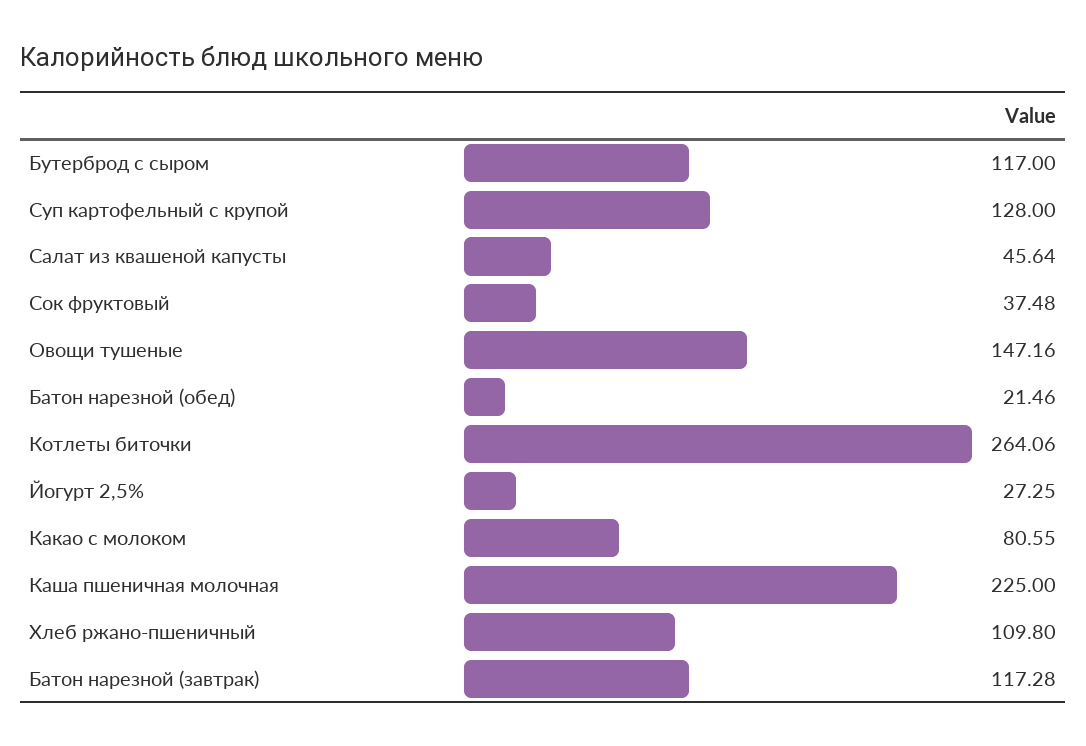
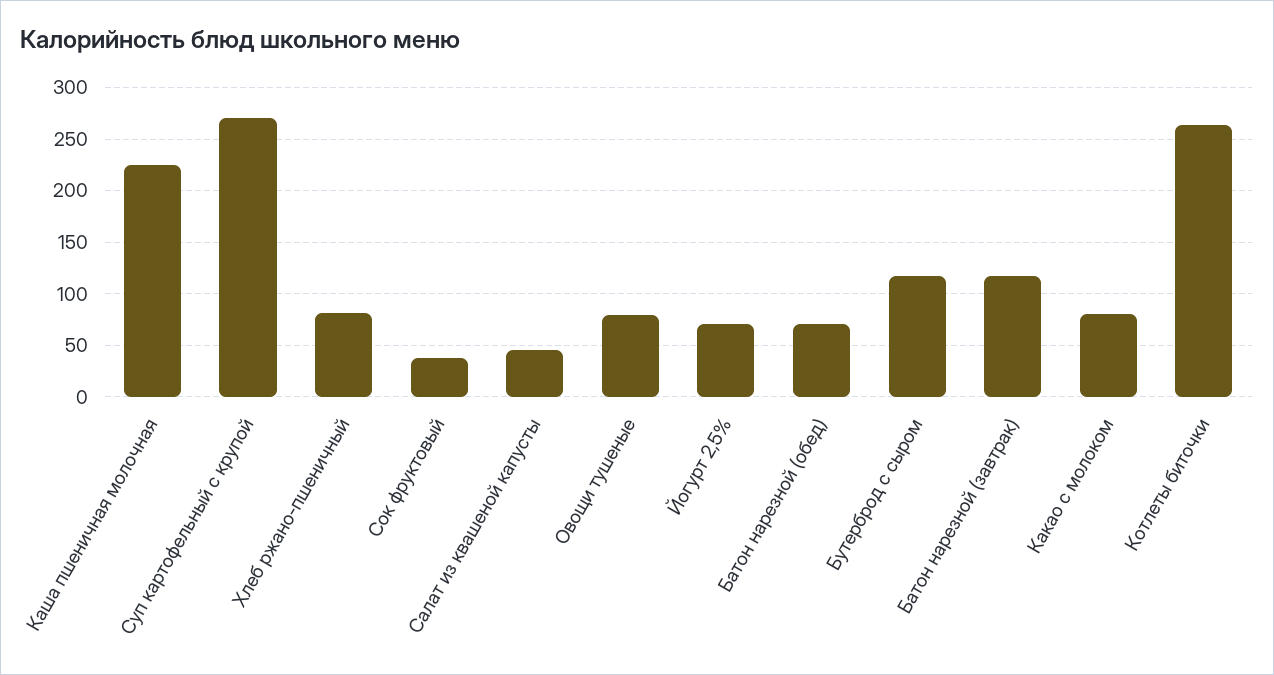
  {
    "Бутерброд с сыром": 117,
-   "Суп картофельный с крупой": 128,
+   "Суп картофельный с крупой": 270,
    "Салат из квашеной капусты": 45.64,
    "Сок фруктовый": 37.48,
-   "Овощи тушеные": 147.16,
+   "Овощи тушеные": 80,
-   "Батон нарезной (обед)": 21.46,
+   "Батон нарезной (обед)": 70,
    "Котлеты биточки": 264.06,
-   "Йогурт 2,5%": 27.25,
+   "Йогурт 2,5%": 70,
    "Какао с молоком": 80.55,
    "Каша пшеничная молочная": 225,
-   "Хлеб ржано-пшеничный": 109.8,
+   "Хлеб ржано-пшеничный": 80,
    "Батон нарезной (завтрак)": 117.28
  }

